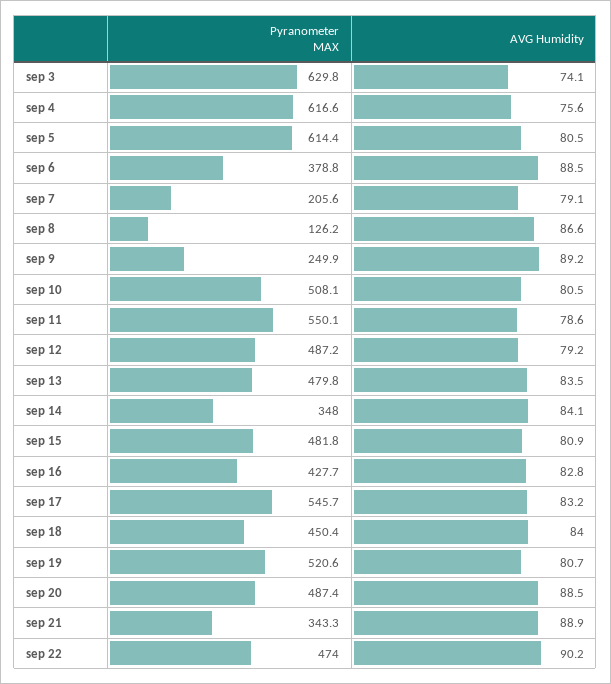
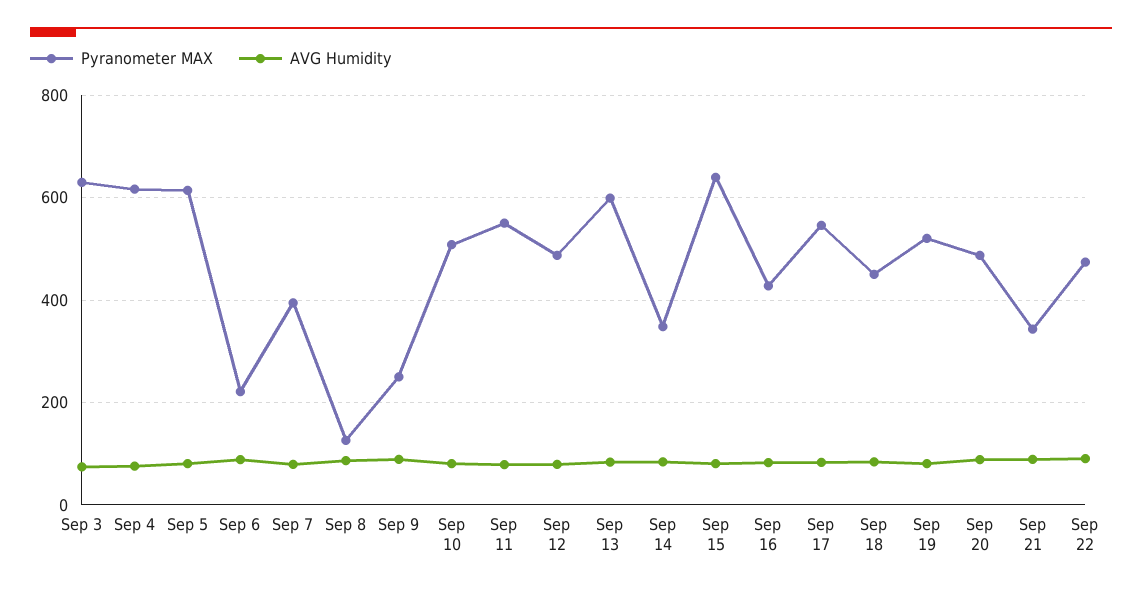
  {
    "Pyranometer MAX": {
      "sep 3": 629.8,
      "sep 4": 616.6,
      "sep 5": 614.4,
-     "sep 6": 378.8,
+     "sep 6": 220,
-     "sep 7": 205.6,
+     "sep 7": 400,
      "sep 8": 126.2,
      "sep 9": 249.9,
      "sep 10": 508.1,
      "sep 11": 550.1,
      "sep 12": 487.2,
-     "sep 13": 479.8,
+     "sep 13": 600,
      "sep 14": 348,
-     "sep 15": 481.8,
+     "sep 15": 640,
      "sep 16": 427.7,
      "sep 17": 545.7,
      "sep 18": 450.4,
      "sep 19": 520.6,
      "sep 20": 487.4,
      "sep 21": 343.3,
      "sep 22": 474
    },
    "AVG Humidity": {
      "sep 3": 74.1,
      "sep 4": 75.6,
      "sep 5": 80.5,
      "sep 6": 88.5,
      "sep 7": 79.1,
      "sep 8": 86.6,
      "sep 9": 89.2,
      "sep 10": 80.5,
      "sep 11": 78.6,
      "sep 12": 79.2,
      "sep 13": 83.5,
      "sep 14": 84.1,
      "sep 15": 80.9,
      "sep 16": 82.8,
      "sep 17": 83.2,
      "sep 18": 84,
      "sep 19": 80.7,
      "sep 20": 88.5,
      "sep 21": 88.9,
      "sep 22": 90.2
    }
  }

